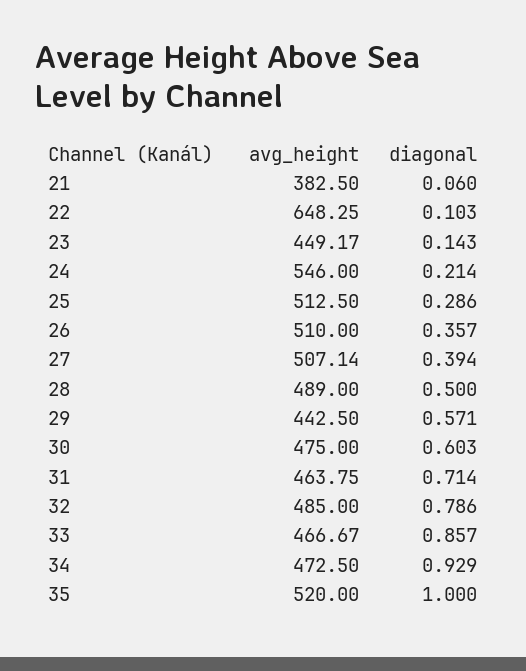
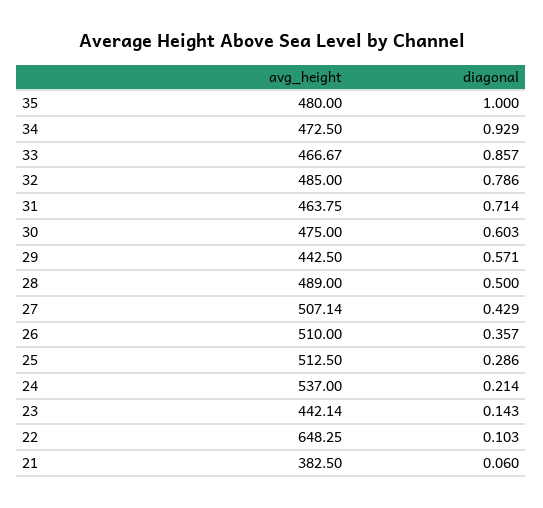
  {
    "avg_height": {
      "21": 382.5,
      "22": 648.25,
-     "23": 449.17,
+     "23": 442.14,
-     "24": 546,
+     "24": 537,
      "25": 512.5,
      "26": 510,
      "27": 507.14,
      "28": 489,
      "29": 442.5,
      "30": 475,
      "31": 463.75,
      "32": 485,
      "33": 466.67,
      "34": 472.5,
-     "35": 520
+     "35": 480
    },
    "diagonal": {
      "21": 0.06,
      "22": 0.103,
      "23": 0.143,
      "24": 0.214,
      "25": 0.286,
      "26": 0.357,
-     "27": 0.394,
+     "27": 0.429,
      "28": 0.5,
      "29": 0.571,
      "30": 0.603,
      "31": 0.714,
      "32": 0.786,
      "33": 0.857,
      "34": 0.929,
      "35": 1
    }
  }

